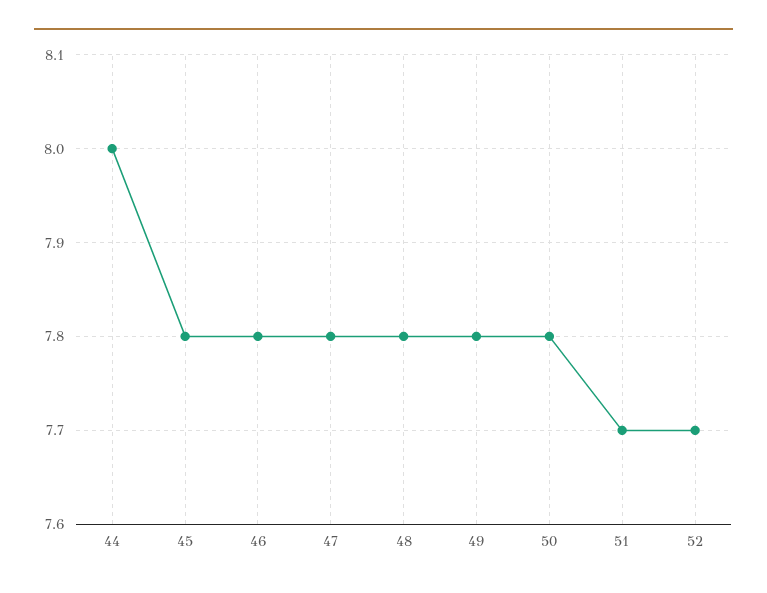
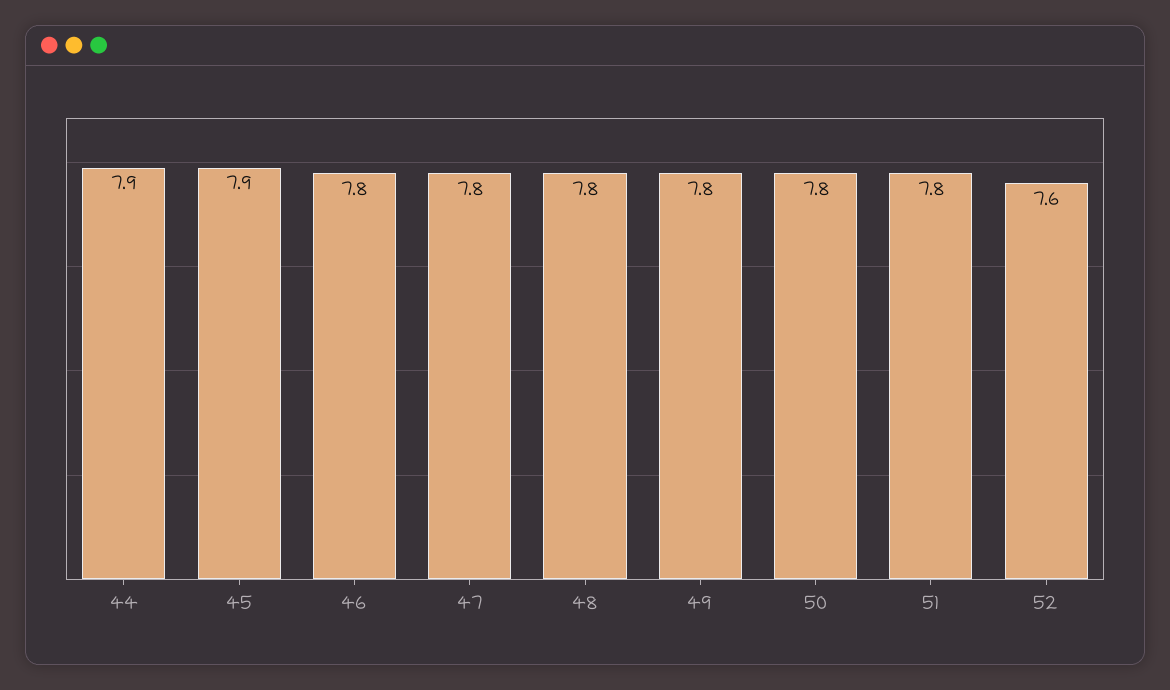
  {
-   "44": 8,
+   "44": 7.9,
-   "45": 7.8,
+   "45": 7.9,
    "46": 7.8,
    "47": 7.8,
    "48": 7.8,
    "49": 7.8,
    "50": 7.8,
-   "51": 7.7,
+   "51": 7.8,
-   "52": 7.7
+   "52": 7.6
  }

